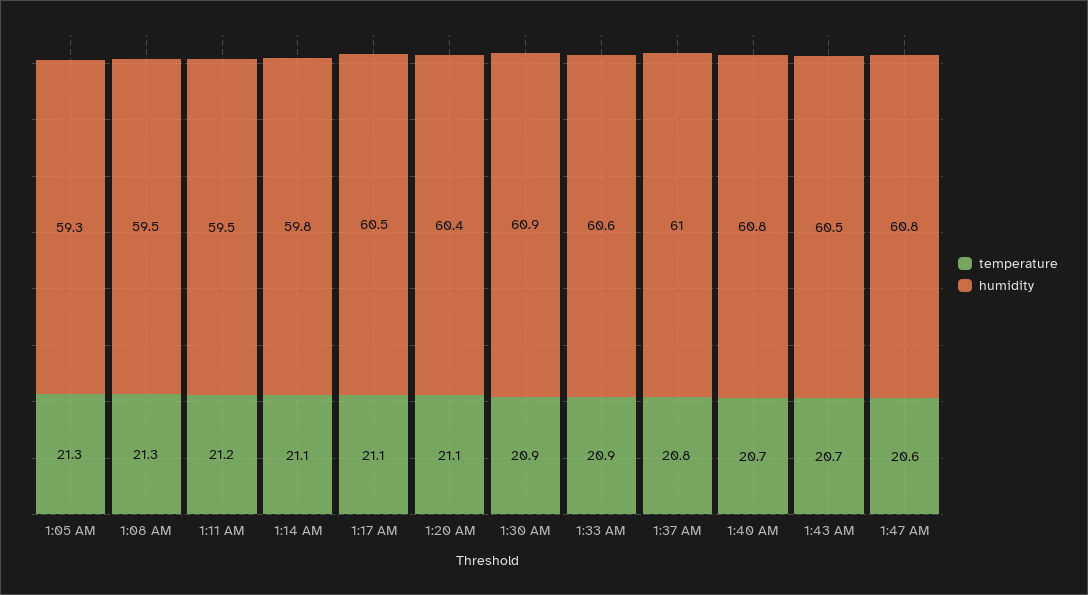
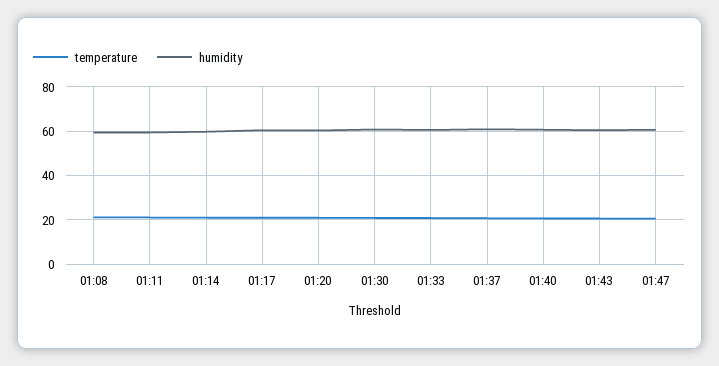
  {
    "temperature": {
-     "1:05 AM": 21.3,
      "1:08 AM": 21.3,
      "1:11 AM": 21.2,
      "1:14 AM": 21.1,
      "1:17 AM": 21.1,
      "1:20 AM": 21.1,
      "1:30 AM": 20.9,
      "1:33 AM": 20.9,
      "1:37 AM": 20.8,
      "1:40 AM": 20.7,
      "1:43 AM": 20.7,
      "1:47 AM": 20.6
    },
    "humidity": {
-     "1:05 AM": 59.3,
      "1:08 AM": 59.5,
      "1:11 AM": 59.5,
      "1:14 AM": 59.8,
      "1:17 AM": 60.5,
      "1:20 AM": 60.4,
      "1:30 AM": 60.9,
      "1:33 AM": 60.6,
      "1:37 AM": 61,
      "1:40 AM": 60.8,
      "1:43 AM": 60.5,
      "1:47 AM": 60.8
    }
  }

